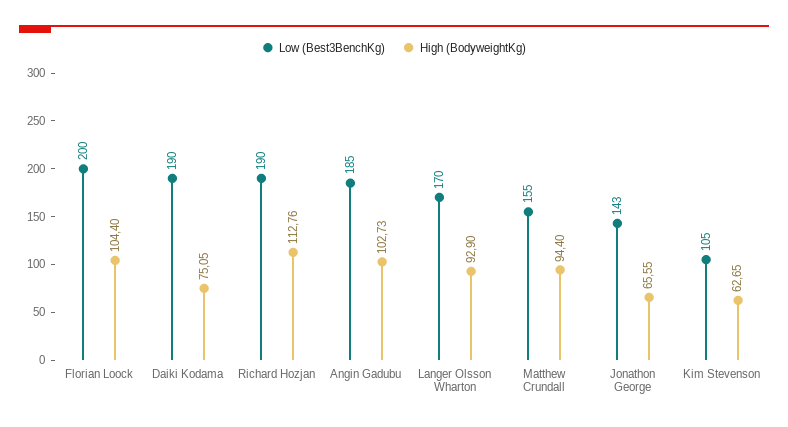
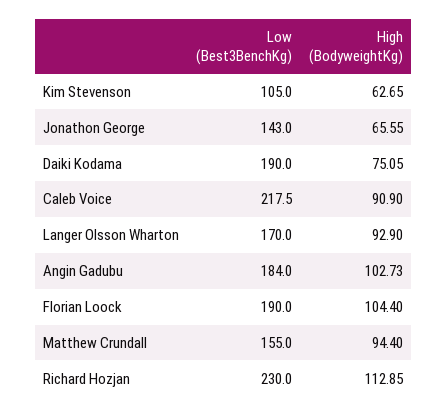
  {
    "Low (Best3BenchKg)": {
-     "Florian Loock": 200,
+     "Florian Loock": 190,
      "Daiki Kodama": 190,
-     "Richard Hozjan": 190,
+     "Richard Hozjan": 230,
-     "Angin Gadubu": 185,
+     "Angin Gadubu": 184,
      "Langer Olsson Wharton": 170,
      "Matthew Crundall": 155,
      "Jonathon George": 143,
-     "Kim Stevenson": 105
+     "Kim Stevenson": 105,
+     "Caleb Voice": 217.5
    },
    "High (BodyweightKg)": {
      "Florian Loock": 104.4,
      "Daiki Kodama": 75.05,
-     "Richard Hozjan": 112.76,
+     "Richard Hozjan": 112.85,
      "Angin Gadubu": 102.73,
      "Langer Olsson Wharton": 92.9,
      "Matthew Crundall": 94.4,
      "Jonathon George": 65.55,
-     "Kim Stevenson": 62.65
+     "Kim Stevenson": 62.65,
+     "Caleb Voice": 90.9
    }
  }

